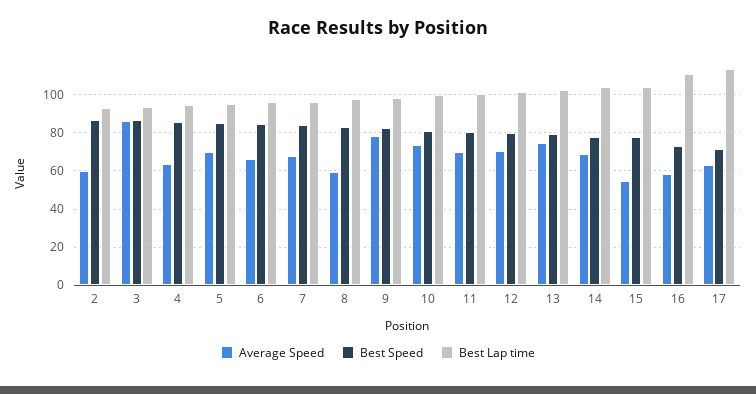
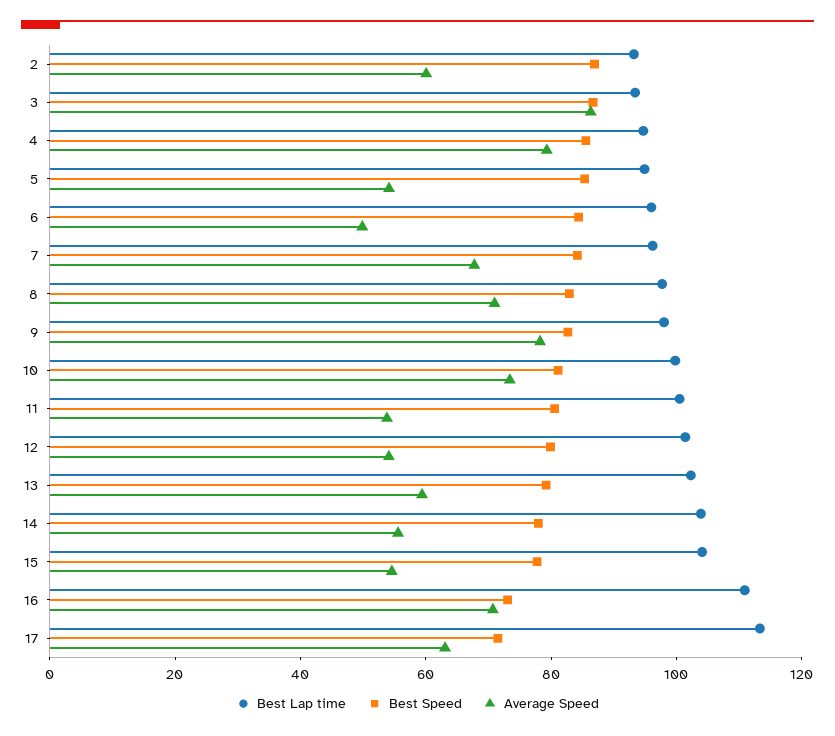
  {
    "Average Speed": {
      "2": 60,
      "3": 85,
-     "4": 65,
+     "4": 80,
-     "5": 70,
+     "5": 55,
-     "6": 65,
+     "6": 50,
      "7": 70,
-     "8": 60,
+     "8": 70,
      "9": 80,
      "10": 75,
-     "11": 70,
+     "11": 55,
-     "12": 70,
+     "12": 55,
-     "13": 75,
+     "13": 60,
-     "14": 70,
+     "14": 55,
      "15": 55,
-     "16": 60,
+     "16": 70,
      "17": 65
    },
    "Best Speed": {
      "2": 85,
      "3": 85,
      "4": 85,
      "5": 85,
      "6": 85,
      "7": 85,
      "8": 85,
      "9": 85,
      "10": 80,
      "11": 80,
      "12": 80,
      "13": 80,
      "14": 80,
      "15": 80,
      "16": 75,
      "17": 70
    },
    "Best Lap time": {
      "2": 95,
      "3": 95,
      "4": 95,
      "5": 95,
      "6": 95,
      "7": 95,
      "8": 100,
      "9": 100,
      "10": 100,
      "11": 100,
      "12": 100,
      "13": 100,
      "14": 105,
      "15": 105,
      "16": 110,
      "17": 115
    }
  }

